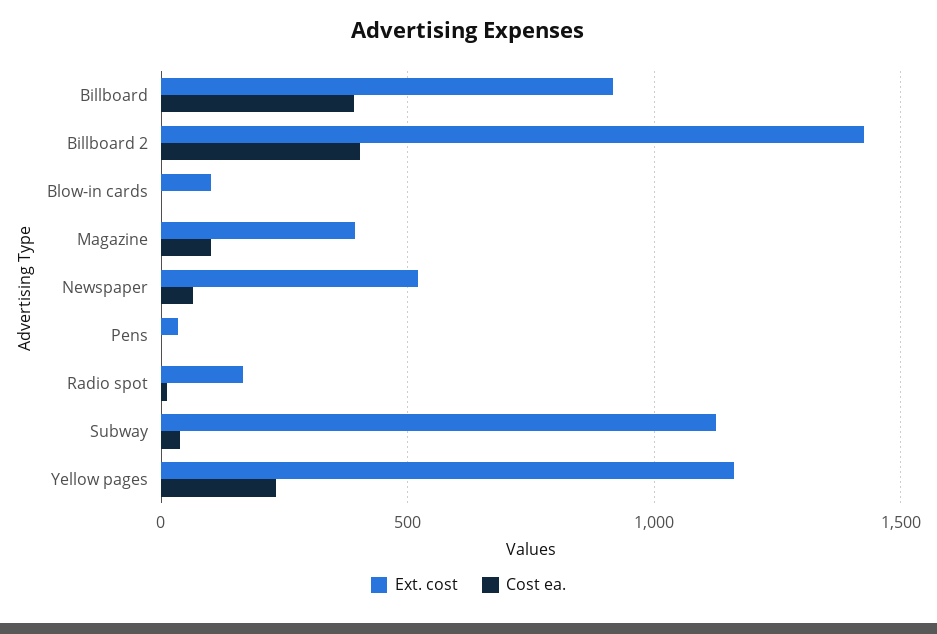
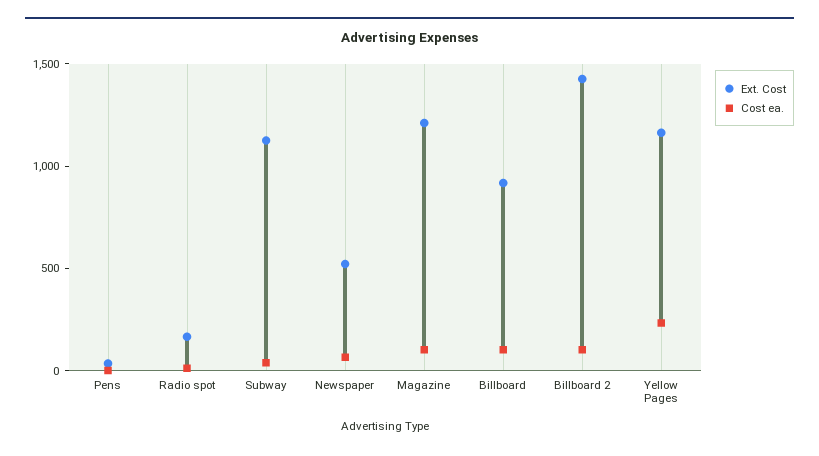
  {
    "Ext. cost": {
      "Billboard": 900,
      "Billboard 2": 1450,
-     "Blow-in cards": 100,
-     "Magazine": 400,
+     "Magazine": 1200,
      "Newspaper": 500,
      "Pens": 50,
      "Radio spot": 150,
      "Subway": 1150,
      "Yellow pages": 1150
    },
    "Cost ea.": {
-     "Billboard": 400,
+     "Billboard": 100,
-     "Billboard 2": 400,
+     "Billboard 2": 100,
-     "Blow-in cards": 0,
      "Magazine": 100,
      "Newspaper": 50,
      "Pens": 0,
      "Radio spot": 0,
      "Subway": 50,
      "Yellow pages": 250
    }
  }

